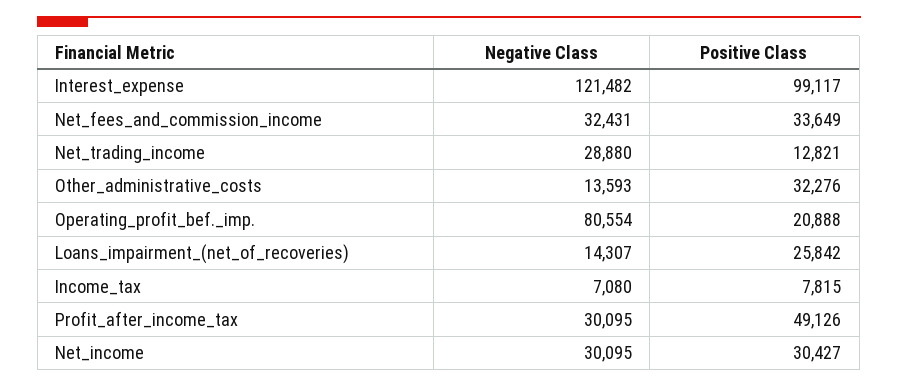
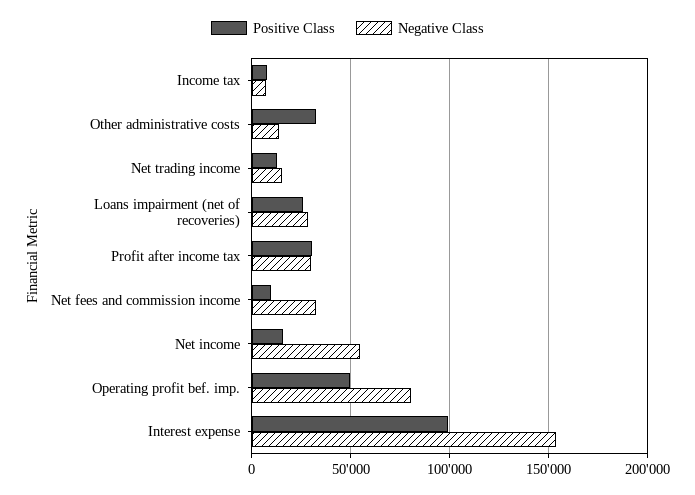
  {
    "Negative Class": {
-     "Interest_expense": 121482,
+     "Interest_expense": 155000,
      "Net_fees_and_commission_income": 32431,
-     "Net_trading_income": 28880,
+     "Net_trading_income": 15000,
      "Other_administrative_costs": 13593,
      "Operating_profit_bef._imp.": 80554,
-     "Loans_impairment_(net_of_recoveries)": 14307,
+     "Loans_impairment_(net_of_recoveries)": 30000,
      "Income_tax": 7080,
      "Profit_after_income_tax": 30095,
-     "Net_income": 30095
+     "Net_income": 55000
    },
    "Positive Class": {
      "Interest_expense": 99117,
-     "Net_fees_and_commission_income": 33649,
+     "Net_fees_and_commission_income": 10000,
      "Net_trading_income": 12821,
      "Other_administrative_costs": 32276,
-     "Operating_profit_bef._imp.": 20888,
+     "Operating_profit_bef._imp.": 50000,
      "Loans_impairment_(net_of_recoveries)": 25842,
      "Income_tax": 7815,
-     "Profit_after_income_tax": 49126,
+     "Profit_after_income_tax": 30000,
-     "Net_income": 30427
+     "Net_income": 15000
    }
  }

